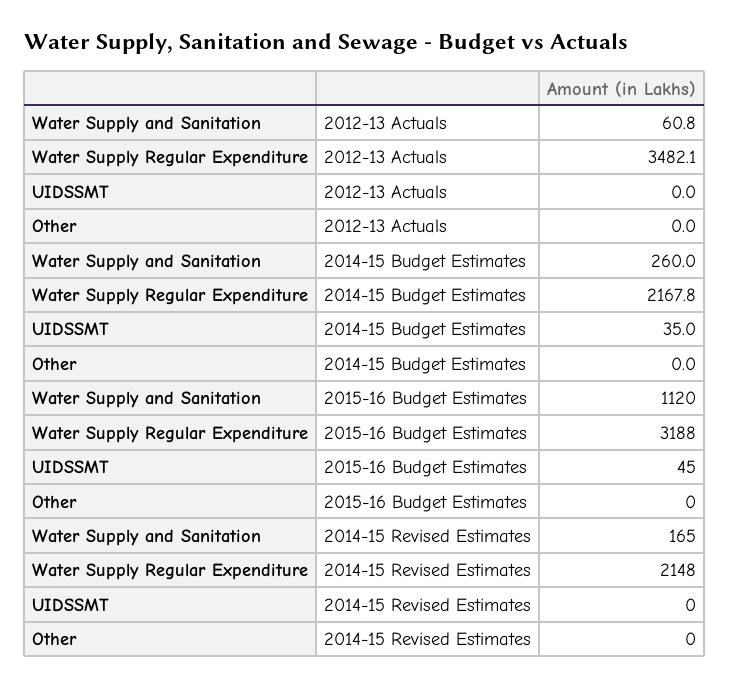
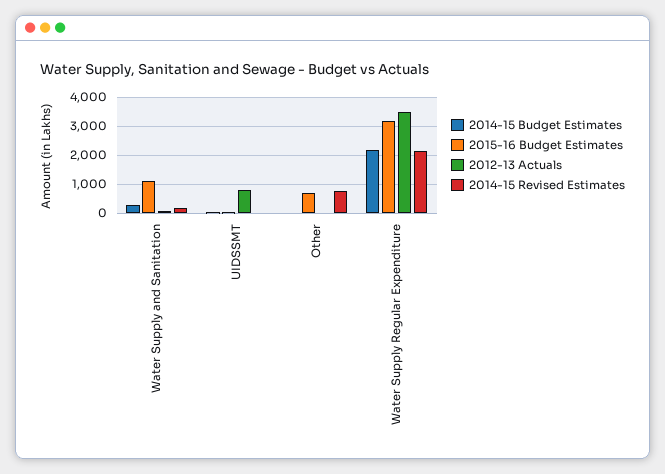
  {
    "2012-13 Actuals": {
      "Water Supply and Sanitation": 60.8,
      "Water Supply Regular Expenditure": 3482.1,
-     "UIDSSMT": 0,
+     "UIDSSMT": 750,
      "Other": 0
    },
    "2014-15 Budget Estimates": {
      "Water Supply and Sanitation": 260,
      "Water Supply Regular Expenditure": 2167.8,
      "UIDSSMT": 35,
      "Other": 0
    },
    "2015-16 Budget Estimates": {
      "Water Supply and Sanitation": 1120,
      "Water Supply Regular Expenditure": 3188,
      "UIDSSMT": 45,
-     "Other": 0
+     "Other": 750
    },
    "2014-15 Revised Estimates": {
      "Water Supply and Sanitation": 165,
      "Water Supply Regular Expenditure": 2148,
      "UIDSSMT": 0,
-     "Other": 0
+     "Other": 750
    }
  }

